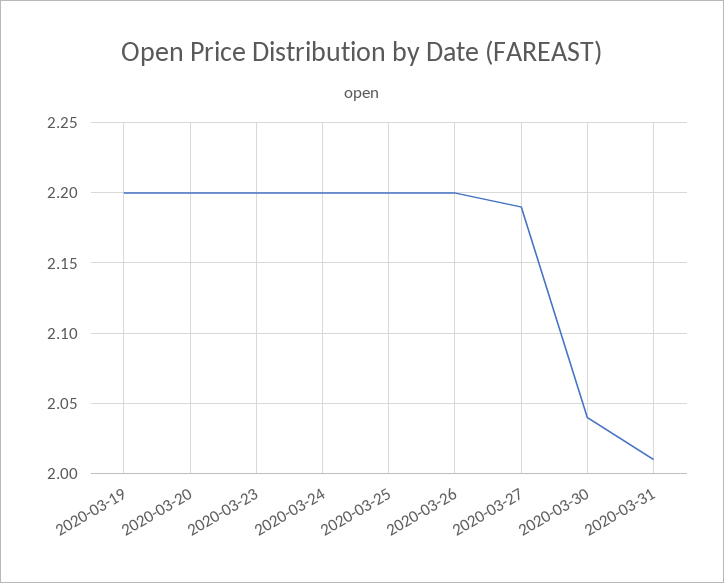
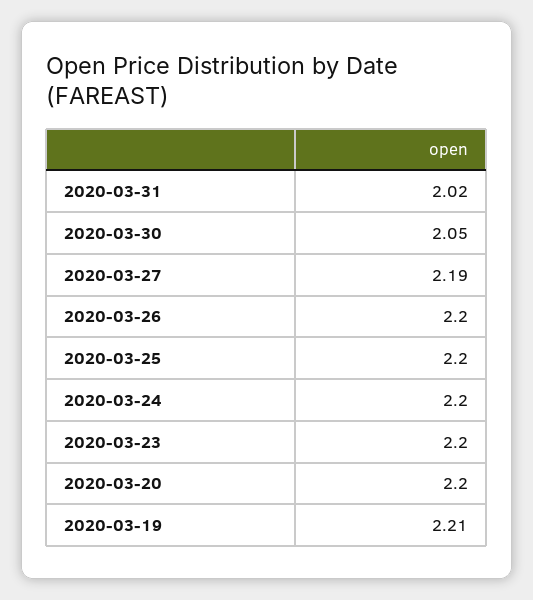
  {
-   "2020-03-19": 2.2,
+   "2020-03-19": 2.21,
    "2020-03-20": 2.2,
    "2020-03-23": 2.2,
    "2020-03-24": 2.2,
    "2020-03-25": 2.2,
    "2020-03-26": 2.2,
    "2020-03-27": 2.19,
-   "2020-03-30": 2.04,
+   "2020-03-30": 2.05,
-   "2020-03-31": 2.01
+   "2020-03-31": 2.02
  }

